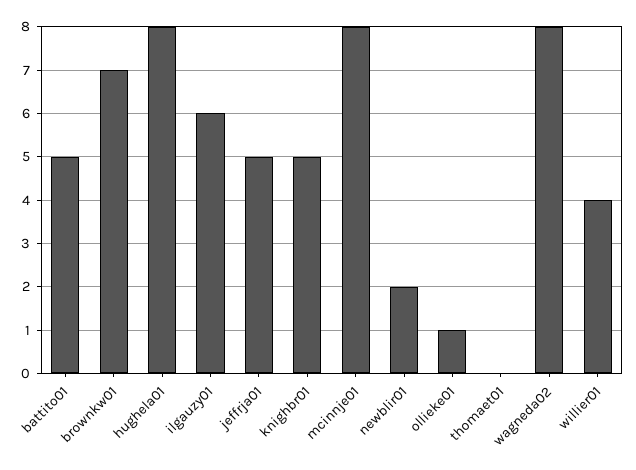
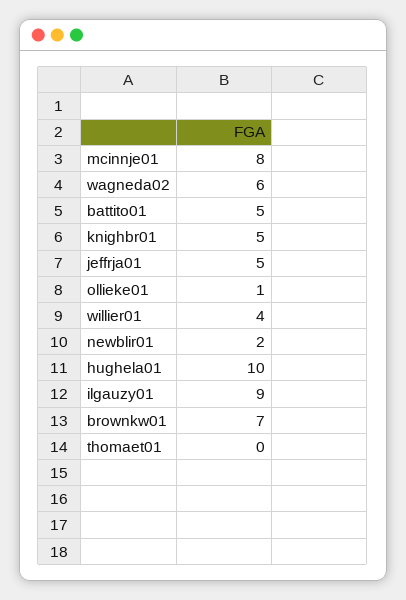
  {
    "battito01": 5,
    "brownkw01": 7,
-   "hughela01": 8,
+   "hughela01": 10,
-   "ilgauzy01": 6,
+   "ilgauzy01": 9,
    "jeffrja01": 5,
    "knighbr01": 5,
    "mcinnje01": 8,
    "newblir01": 2,
    "ollieke01": 1,
    "thomaet01": 0,
-   "wagneda02": 8,
+   "wagneda02": 6,
    "willier01": 4
  }

